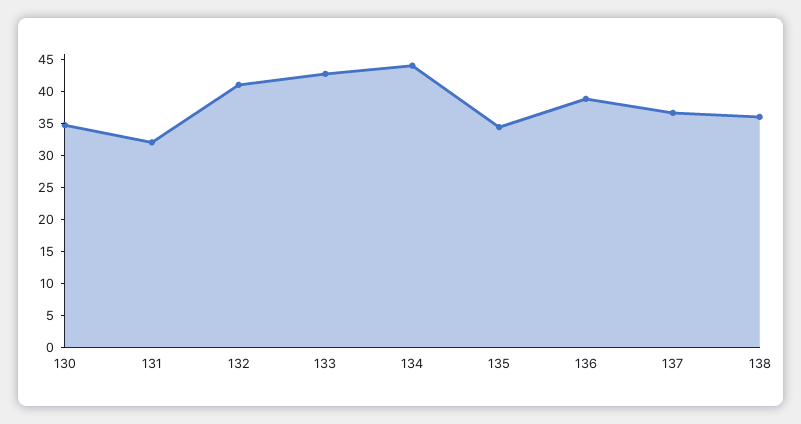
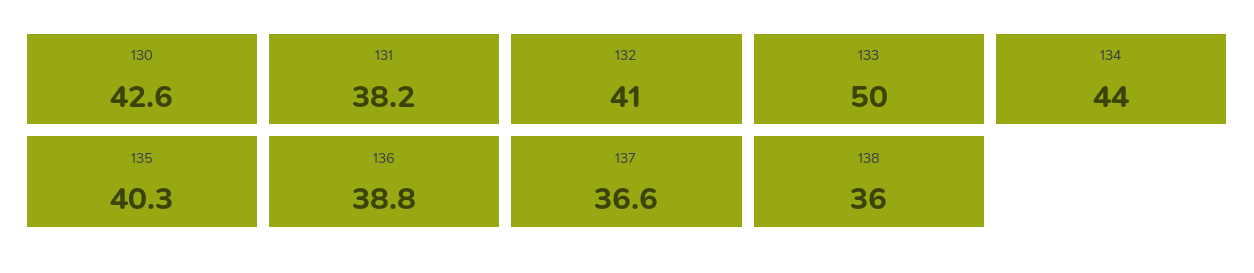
  {
-   "130": 35,
+   "130": 42.6,
-   "131": 32.5,
+   "131": 38.2,
    "132": 41,
-   "133": 42.5,
+   "133": 50,
    "134": 44,
-   "135": 35,
+   "135": 40.3,
    "136": 38.8,
    "137": 36.6,
    "138": 36
  }

